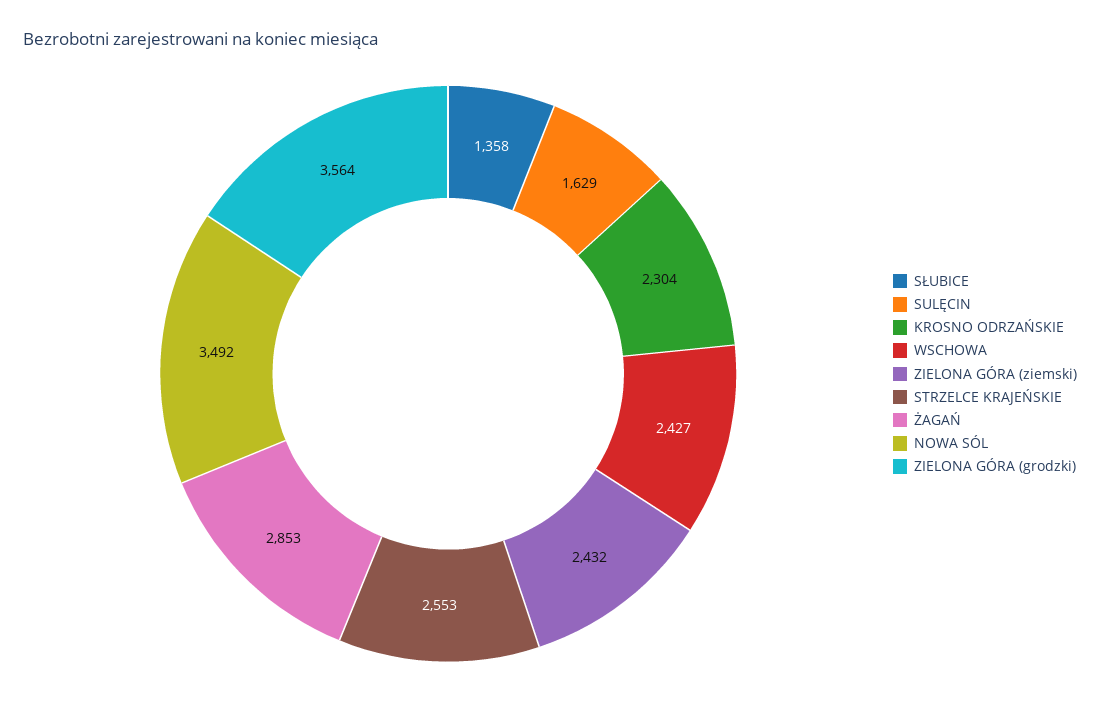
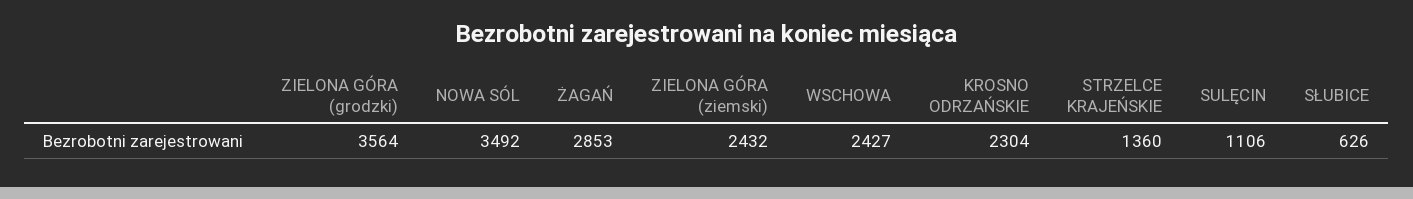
  {
-   "SŁUBICE": 1358,
+   "SŁUBICE": 626,
-   "SULĘCIN": 1629,
+   "SULĘCIN": 1106,
    "KROSNO ODRZAŃSKIE": 2304,
    "WSCHOWA": 2427,
    "ZIELONA GÓRA (ziemski)": 2432,
-   "STRZELCE KRAJEŃSKIE": 2553,
+   "STRZELCE KRAJEŃSKIE": 1360,
    "ŻAGAŃ": 2853,
    "NOWA SÓL": 3492,
    "ZIELONA GÓRA (grodzki)": 3564
  }

